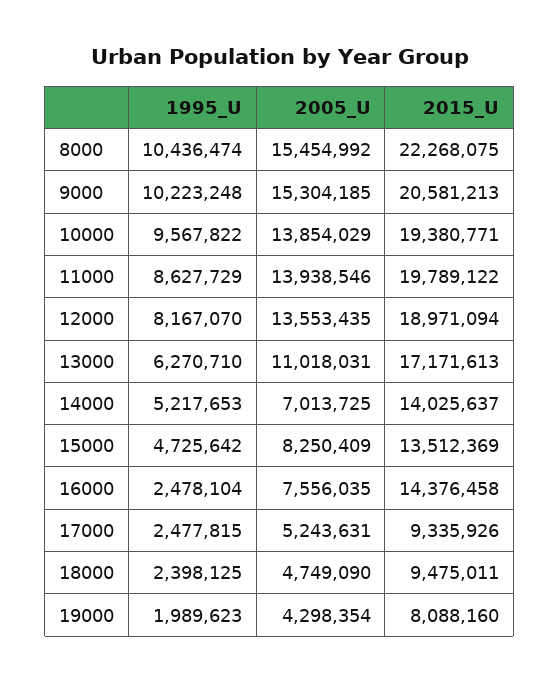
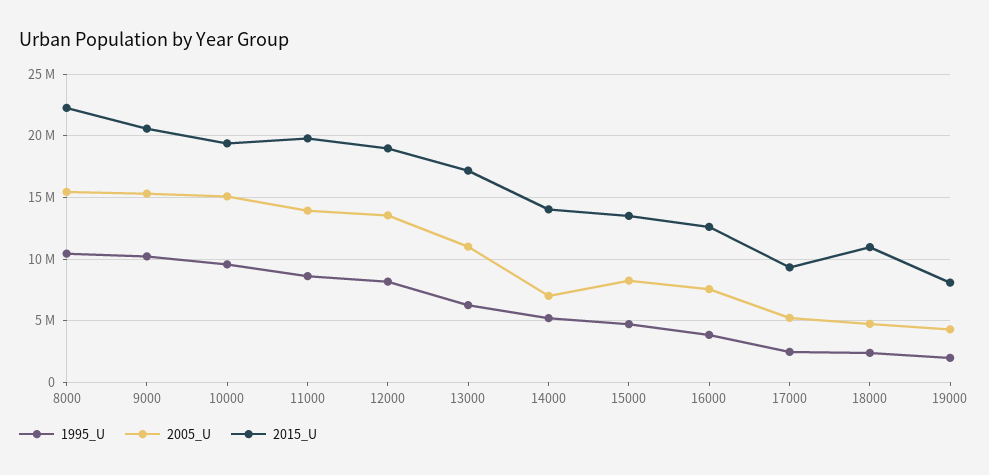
  {
    "1995_U": {
      "8000": 10436474,
      "9000": 10223248,
      "10000": 9567822,
      "11000": 8627729,
      "12000": 8167070,
      "13000": 6270710,
      "14000": 5217653,
      "15000": 4725642,
-     "16000": 2478104,
+     "16000": 4000000,
      "17000": 2477815,
      "18000": 2398125,
      "19000": 1989623
    },
    "2005_U": {
      "8000": 15454992,
      "9000": 15304185,
-     "10000": 13854029,
+     "10000": 15000000,
      "11000": 13938546,
      "12000": 13553435,
      "13000": 11018031,
      "14000": 7013725,
      "15000": 8250409,
      "16000": 7556035,
      "17000": 5243631,
      "18000": 4749090,
      "19000": 4298354
    },
    "2015_U": {
      "8000": 22268075,
      "9000": 20581213,
      "10000": 19380771,
      "11000": 19789122,
      "12000": 18971094,
      "13000": 17171613,
      "14000": 14025637,
      "15000": 13512369,
-     "16000": 14376458,
+     "16000": 12500000,
      "17000": 9335926,
-     "18000": 9475011,
+     "18000": 11000000,
      "19000": 8088160
    }
  }

